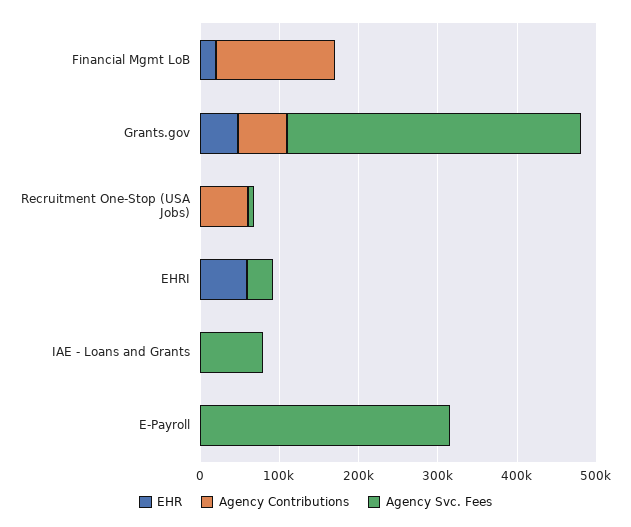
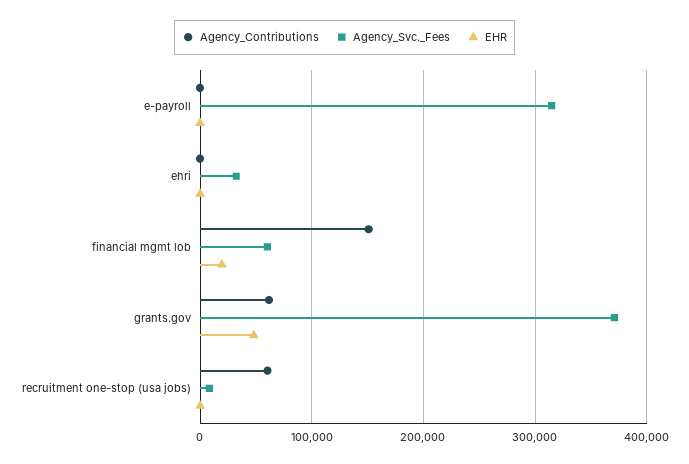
  {
    "EHR": {
      "Financial Mgmt LoB": 20000,
      "Grants.gov": 50000,
      "Recruitment One-Stop (USA Jobs)": 0,
-     "EHRI": 60000,
+     "EHRI": 0,
-     "IAE - Loans and Grants": 0,
      "E-Payroll": 0
    },
    "Agency Contributions": {
      "Financial Mgmt LoB": 150000,
      "Grants.gov": 60000,
      "Recruitment One-Stop (USA Jobs)": 60000,
      "EHRI": 0,
-     "IAE - Loans and Grants": 0,
      "E-Payroll": 0
    },
    "Agency Svc. Fees": {
-     "Financial Mgmt LoB": 0,
+     "Financial Mgmt LoB": 60000,
      "Grants.gov": 370000,
      "Recruitment One-Stop (USA Jobs)": 10000,
      "EHRI": 30000,
-     "IAE - Loans and Grants": 80000,
      "E-Payroll": 310000
    }
  }

